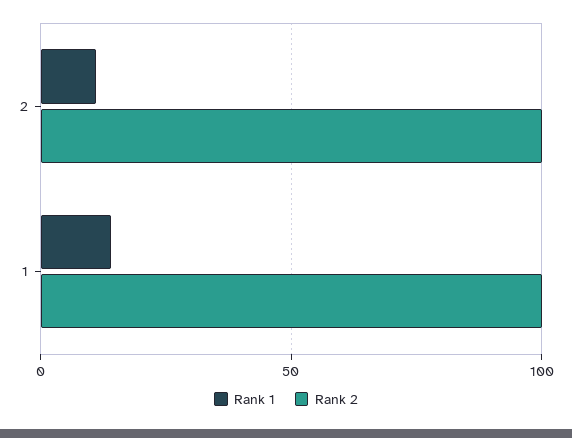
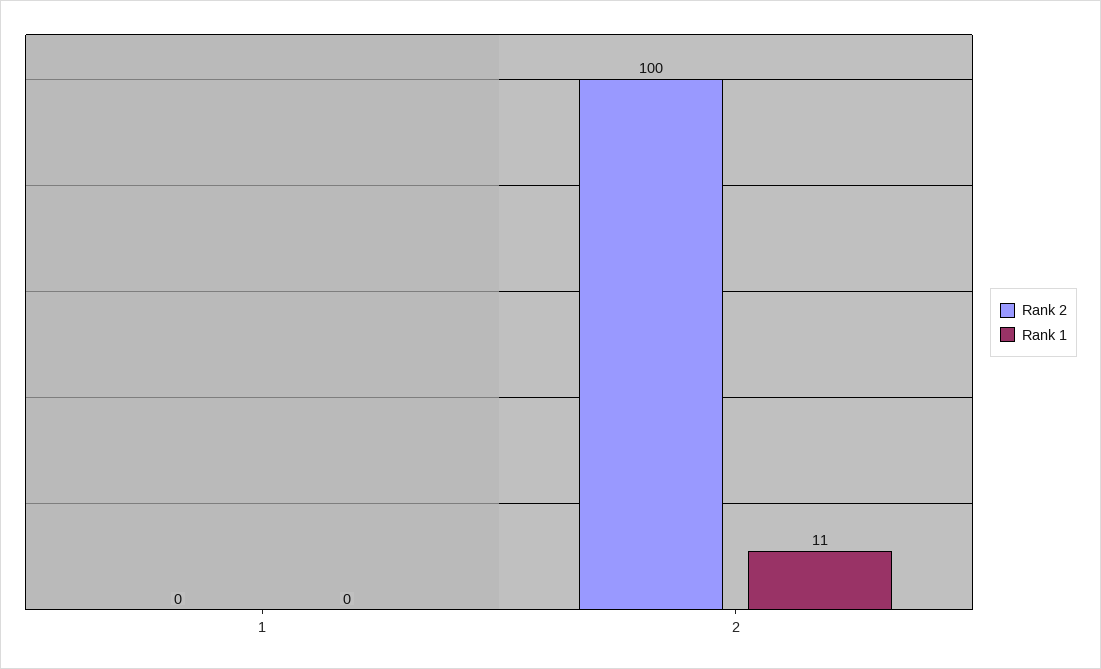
  {
    "Rank 1": {
      "2": 11,
-     "1": 15
+     "1": 0
    },
    "Rank 2": {
      "2": 100,
-     "1": 100
+     "1": 0
    }
  }

